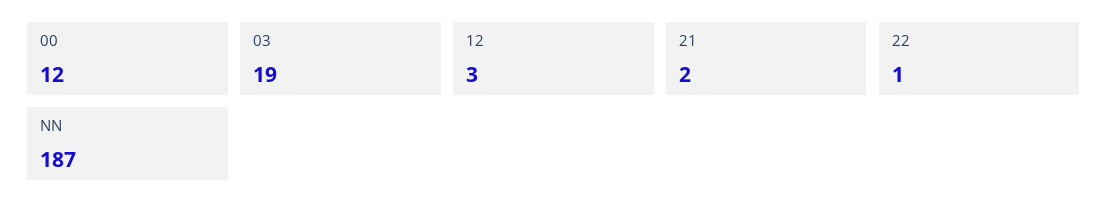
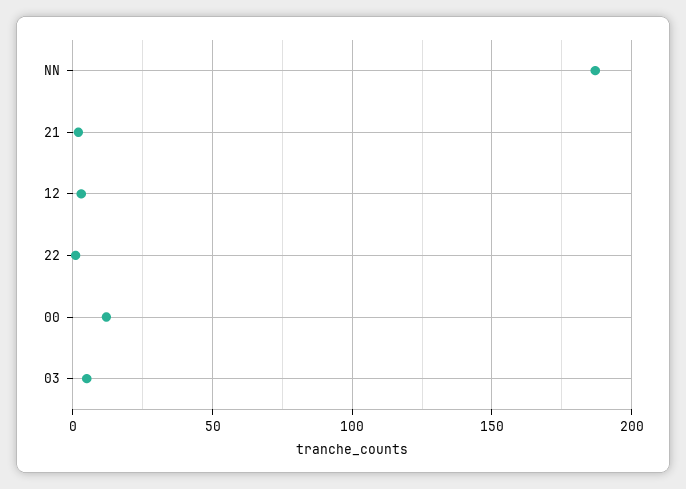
  {
    "00": 12,
-   "03": 19,
+   "03": 5,
    "12": 3,
    "21": 2,
    "22": 1,
    "NN": 187
  }

